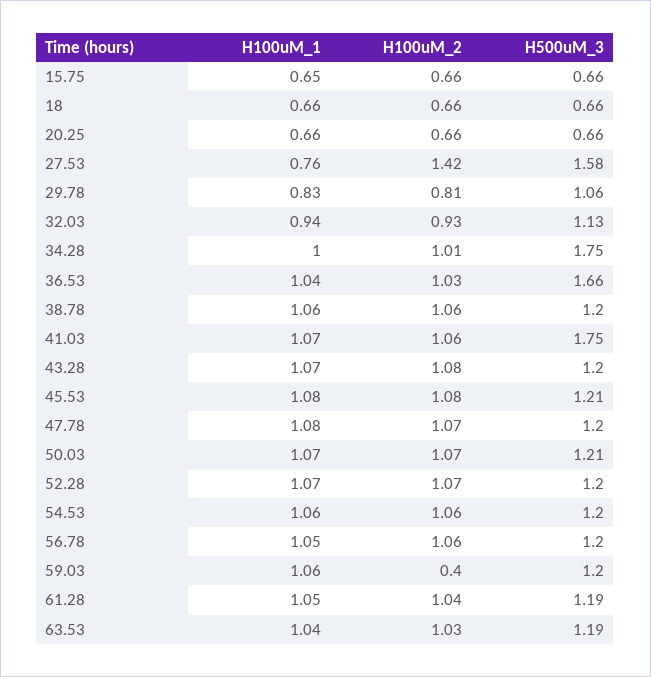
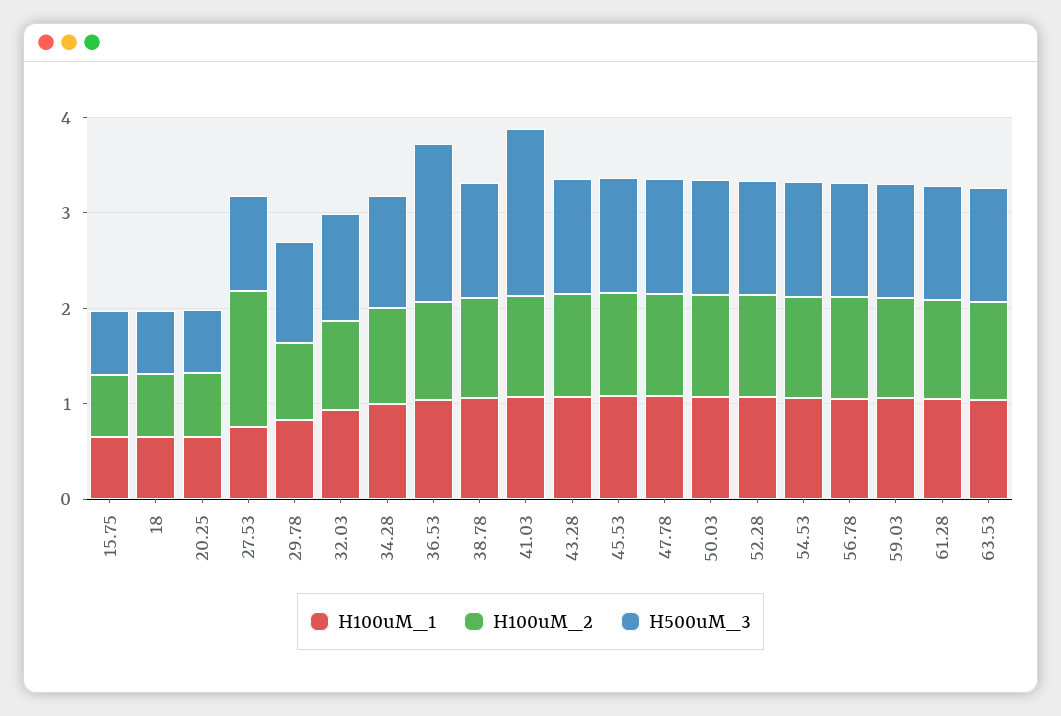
  {
    "H100uM_1": {
      "15.75": 0.65,
      "18": 0.66,
      "20.25": 0.66,
      "27.53": 0.76,
      "29.78": 0.83,
      "32.03": 0.94,
      "34.28": 1,
      "36.53": 1.04,
      "38.78": 1.06,
      "41.03": 1.07,
      "43.28": 1.07,
      "45.53": 1.08,
      "47.78": 1.08,
      "50.03": 1.07,
      "52.28": 1.07,
      "54.53": 1.06,
      "56.78": 1.05,
      "59.03": 1.06,
      "61.28": 1.05,
      "63.53": 1.04
    },
    "H100uM_2": {
      "15.75": 0.66,
      "18": 0.66,
      "20.25": 0.66,
      "27.53": 1.42,
      "29.78": 0.81,
      "32.03": 0.93,
      "34.28": 1.01,
      "36.53": 1.03,
      "38.78": 1.06,
      "41.03": 1.06,
      "43.28": 1.08,
      "45.53": 1.08,
      "47.78": 1.07,
      "50.03": 1.07,
      "52.28": 1.07,
      "54.53": 1.06,
      "56.78": 1.06,
-     "59.03": 0.4,
+     "59.03": 1,
      "61.28": 1.04,
      "63.53": 1.03
    },
    "H500uM_3": {
      "15.75": 0.66,
      "18": 0.66,
      "20.25": 0.66,
-     "27.53": 1.58,
+     "27.53": 1,
      "29.78": 1.06,
      "32.03": 1.13,
-     "34.28": 1.75,
+     "34.28": 1.2,
      "36.53": 1.66,
      "38.78": 1.2,
      "41.03": 1.75,
      "43.28": 1.2,
      "45.53": 1.21,
      "47.78": 1.2,
      "50.03": 1.21,
      "52.28": 1.2,
      "54.53": 1.2,
      "56.78": 1.2,
      "59.03": 1.2,
      "61.28": 1.19,
      "63.53": 1.19
    }
  }

